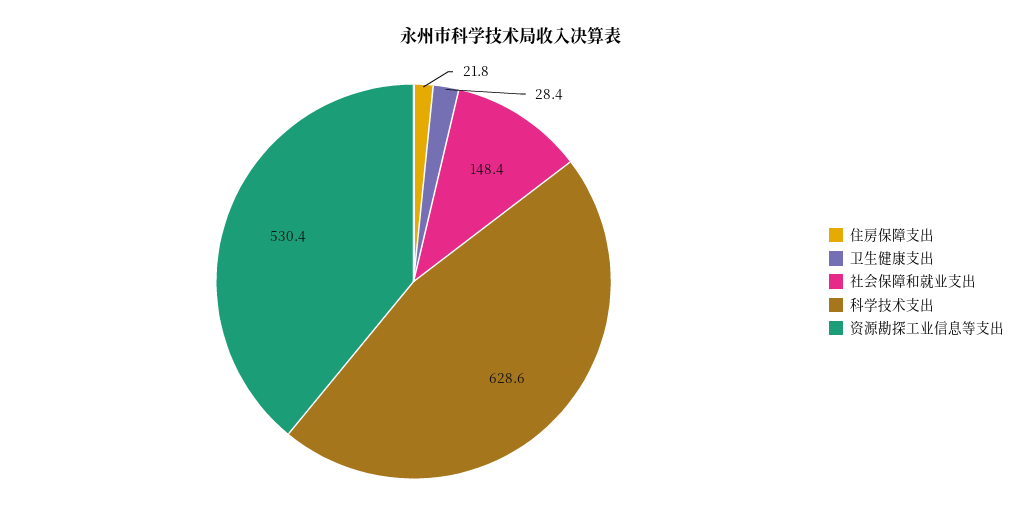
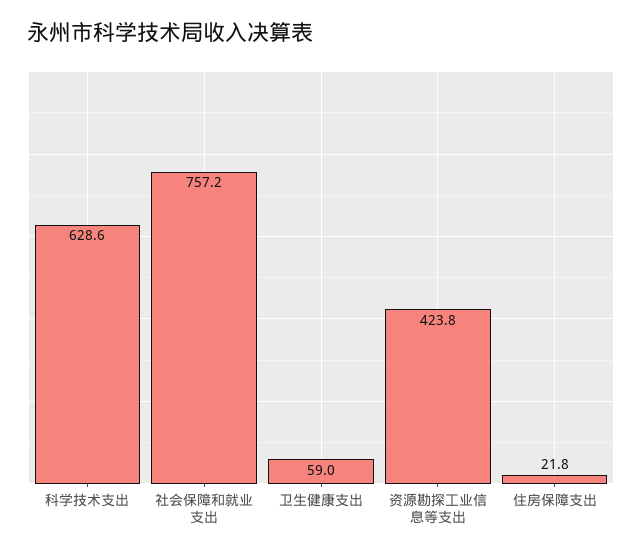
  {
    "住房保障支出": 21.8,
-   "卫生健康支出": 28.4,
+   "卫生健康支出": 59,
-   "社会保障和就业支出": 148.4,
+   "社会保障和就业支出": 757.2,
    "科学技术支出": 628.6,
-   "资源勘探工业信息等支出": 530.4
+   "资源勘探工业信息等支出": 423.8
  }

